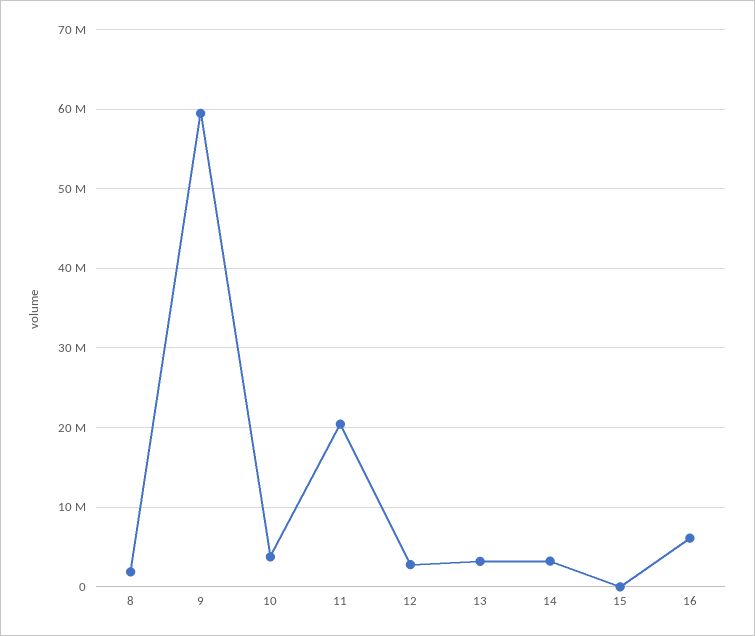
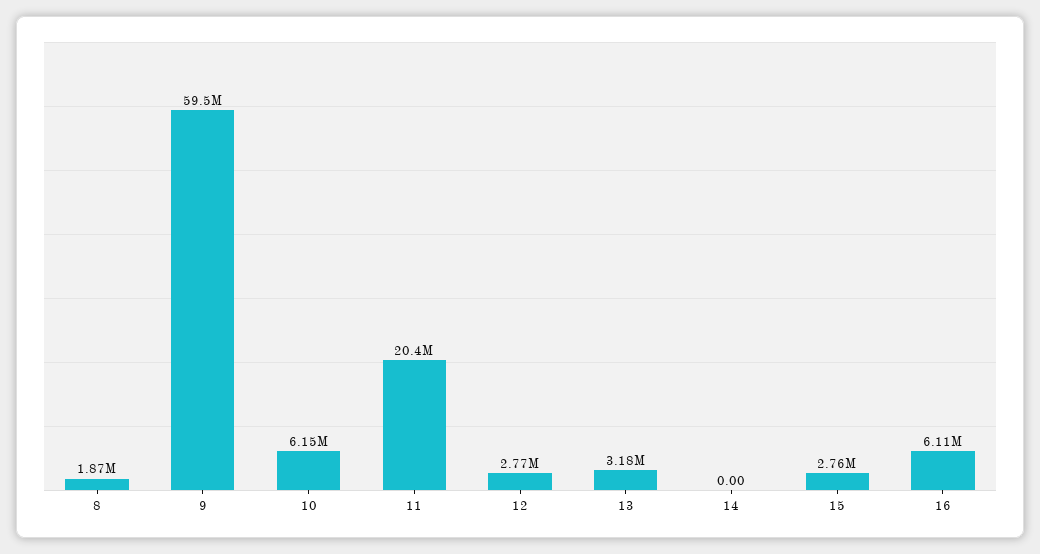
  {
    "8": 1870000,
    "9": 59500000,
-   "10": 4000000,
+   "10": 6150000,
    "11": 20400000,
    "12": 2770000,
    "13": 3180000,
-   "14": 3000000,
+   "14": 0,
-   "15": 0,
+   "15": 2760000,
    "16": 6110000
  }

